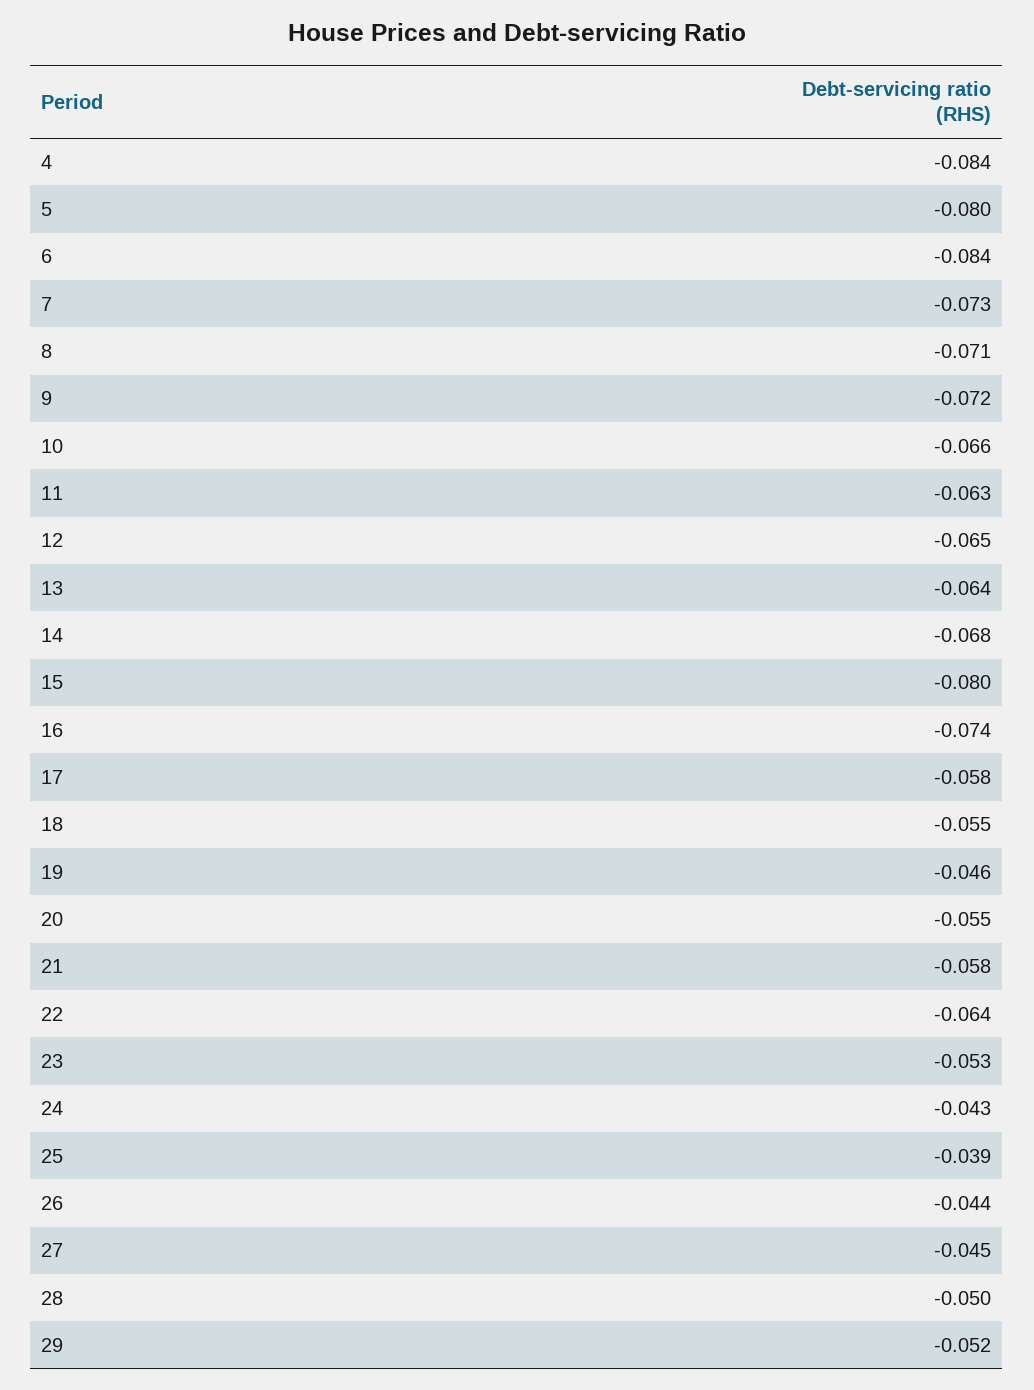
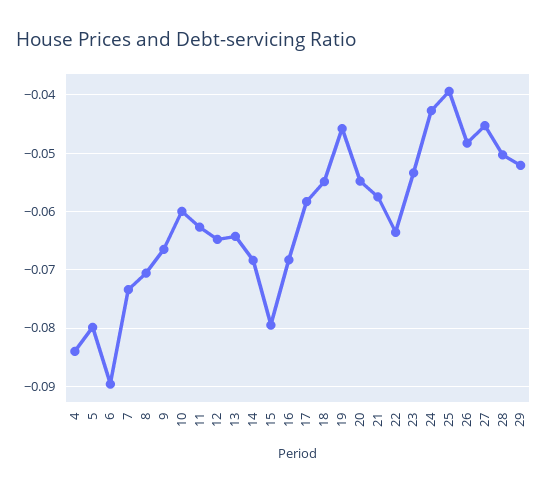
  {
    "4": -0.084,
    "5": -0.08,
-   "6": -0.084,
+   "6": -0.09,
    "7": -0.073,
    "8": -0.071,
-   "9": -0.072,
+   "9": -0.066,
-   "10": -0.066,
+   "10": -0.06,
    "11": -0.063,
    "12": -0.065,
    "13": -0.064,
    "14": -0.068,
    "15": -0.08,
-   "16": -0.074,
+   "16": -0.068,
    "17": -0.058,
    "18": -0.055,
    "19": -0.046,
    "20": -0.055,
    "21": -0.058,
    "22": -0.064,
    "23": -0.053,
    "24": -0.043,
    "25": -0.039,
-   "26": -0.044,
+   "26": -0.048,
    "27": -0.045,
    "28": -0.05,
    "29": -0.052
  }

